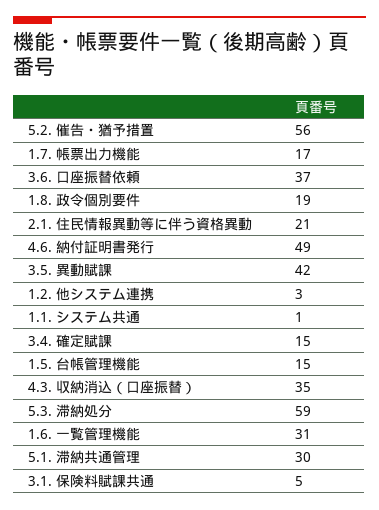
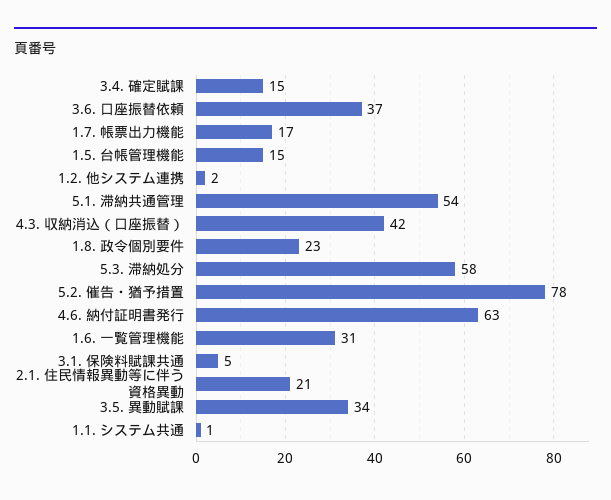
  {
-   "5.2. 催告・猶予措置": 56,
+   "5.2. 催告・猶予措置": 78,
    "1.7. 帳票出力機能": 17,
    "3.6. 口座振替依頼": 37,
-   "1.8. 政令個別要件": 19,
+   "1.8. 政令個別要件": 23,
    "2.1. 住民情報異動等に伴う資格異動": 21,
-   "4.6. 納付証明書発行": 49,
+   "4.6. 納付証明書発行": 63,
-   "3.5. 異動賦課": 42,
+   "3.5. 異動賦課": 34,
-   "1.2. 他システム連携": 3,
+   "1.2. 他システム連携": 2,
    "1.1. システム共通": 1,
    "3.4. 確定賦課": 15,
    "1.5. 台帳管理機能": 15,
-   "4.3. 収納消込（口座振替）": 35,
+   "4.3. 収納消込（口座振替）": 42,
-   "5.3. 滞納処分": 59,
+   "5.3. 滞納処分": 58,
    "1.6. 一覧管理機能": 31,
-   "5.1. 滞納共通管理": 30,
+   "5.1. 滞納共通管理": 54,
    "3.1. 保険料賦課共通": 5
  }

